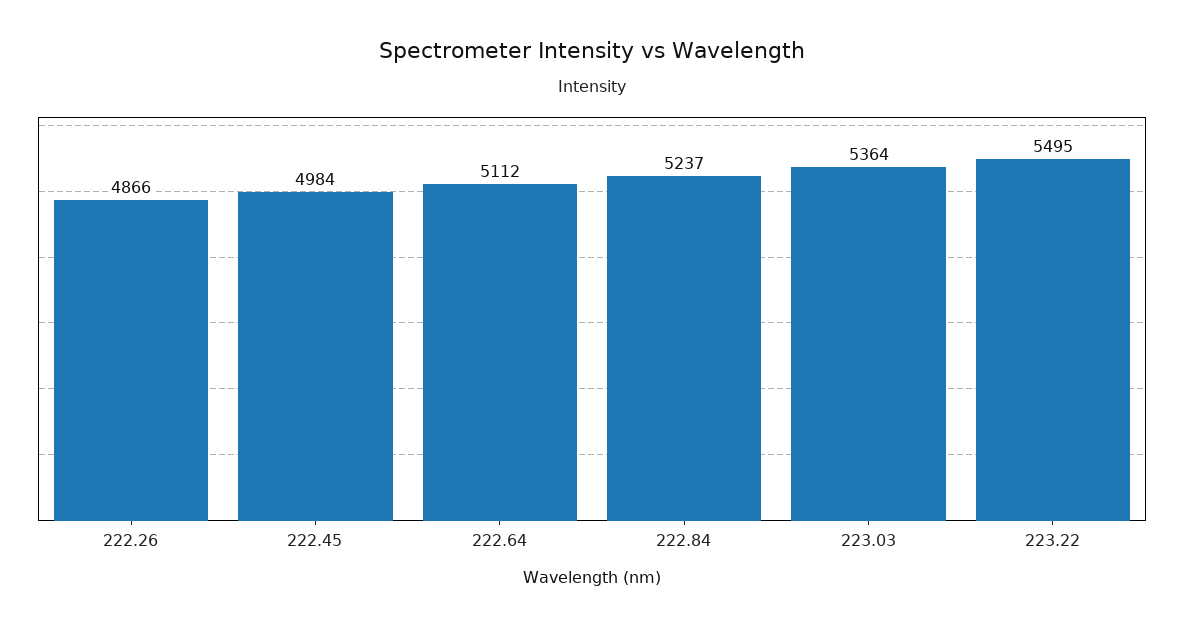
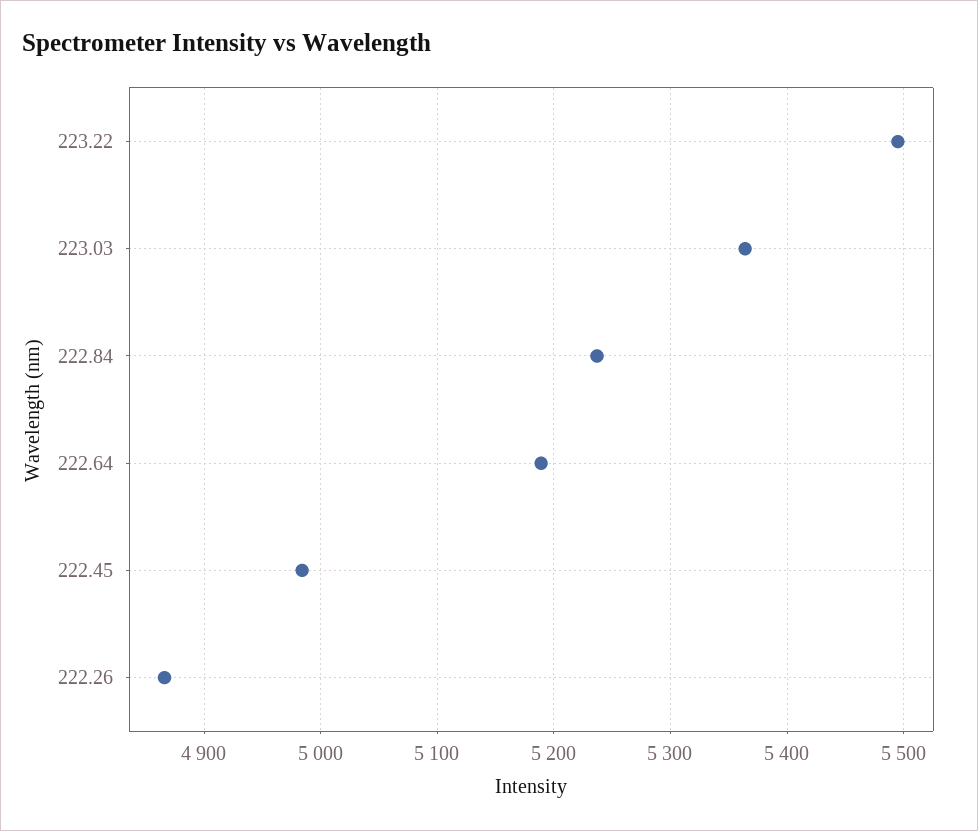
  {
    "222.26": 4866,
    "222.45": 4984,
-   "222.64": 5112,
+   "222.64": 5190,
    "222.84": 5237,
    "223.03": 5364,
    "223.22": 5495
  }

